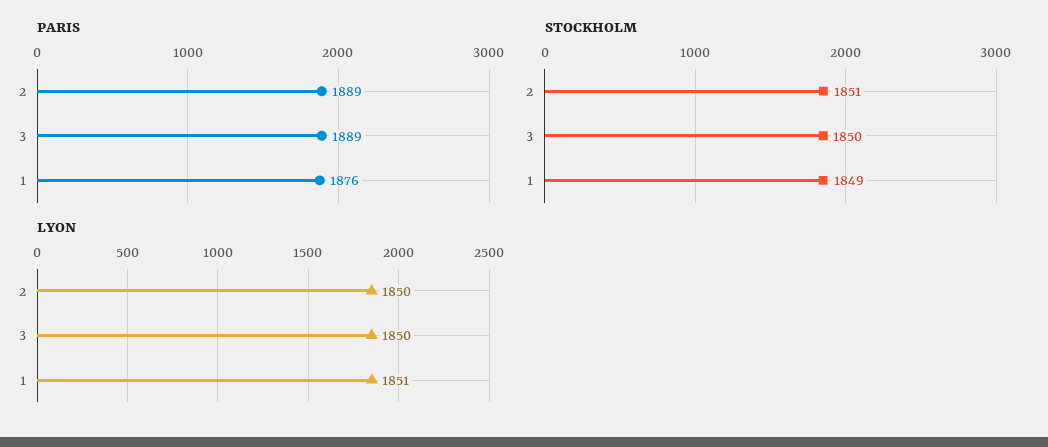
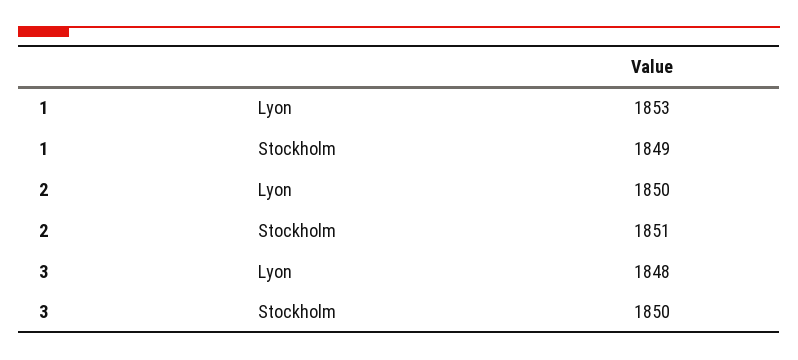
  {
-   "PARIS": {
-     "2": 1889,
-     "3": 1889,
-     "1": 1876
-   },
    "STOCKHOLM": {
      "2": 1851,
      "3": 1850,
      "1": 1849
    },
    "LYON": {
      "2": 1850,
-     "3": 1850,
+     "3": 1848,
-     "1": 1851
+     "1": 1853
    }
  }

